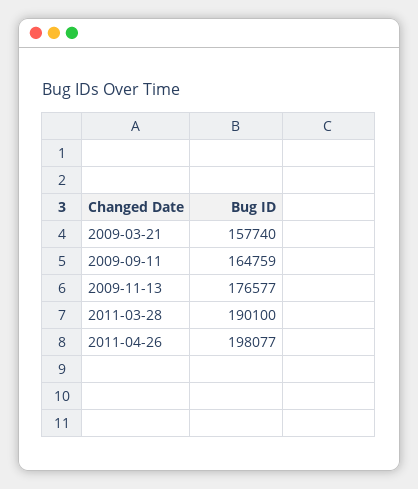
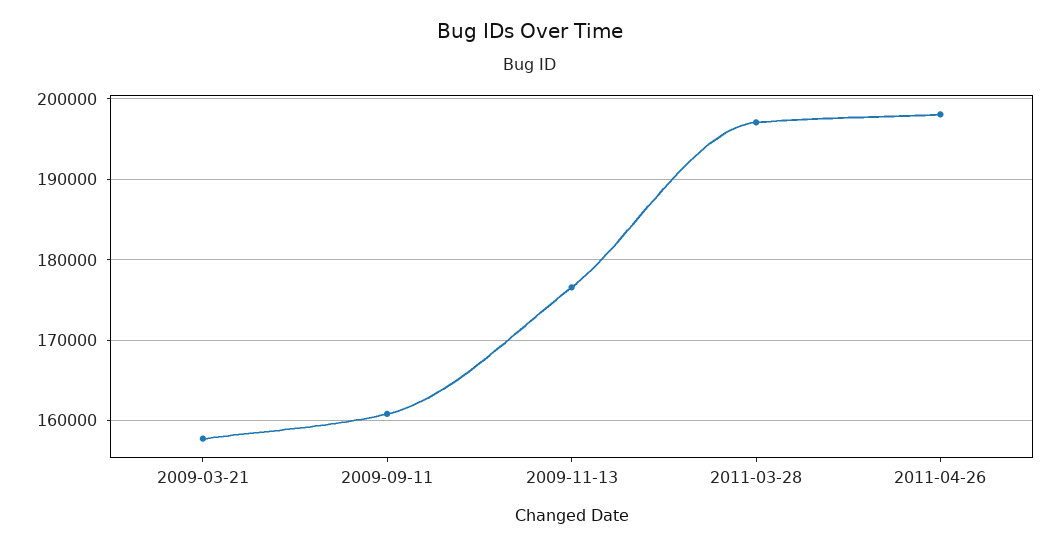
  {
    "2009-03-21": 157740,
-   "2009-09-11": 164759,
+   "2009-09-11": 161000,
    "2009-11-13": 176577,
-   "2011-03-28": 190100,
+   "2011-03-28": 197000,
    "2011-04-26": 198077
  }

